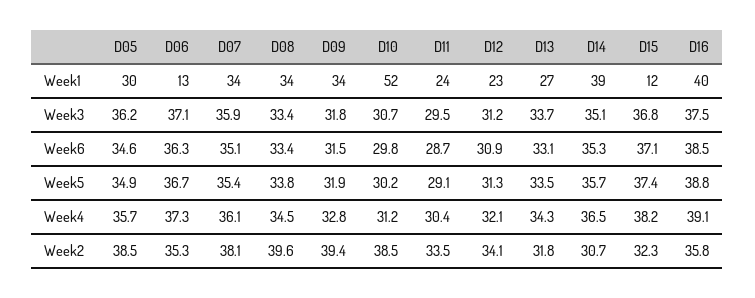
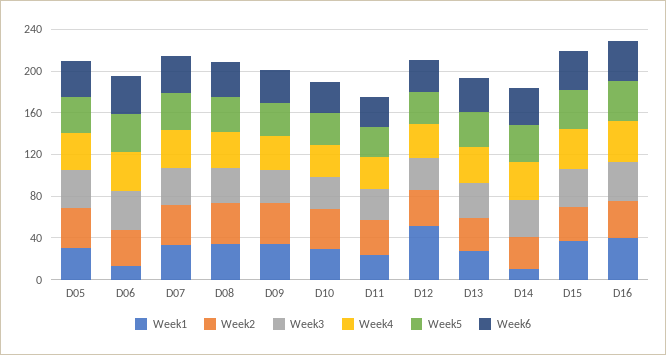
  {
    "Week1": {
      "D05": 30,
      "D06": 13,
      "D07": 34,
      "D08": 34,
      "D09": 34,
-     "D10": 52,
+     "D10": 30,
      "D11": 24,
-     "D12": 23,
+     "D12": 50,
      "D13": 27,
-     "D14": 39,
+     "D14": 10,
-     "D15": 12,
+     "D15": 40,
      "D16": 40
    },
    "Week3": {
      "D05": 36.2,
      "D06": 37.1,
      "D07": 35.9,
      "D08": 33.4,
      "D09": 31.8,
      "D10": 30.7,
      "D11": 29.5,
      "D12": 31.2,
      "D13": 33.7,
      "D14": 35.1,
      "D15": 36.8,
      "D16": 37.5
    },
    "Week6": {
      "D05": 34.6,
      "D06": 36.3,
      "D07": 35.1,
      "D08": 33.4,
      "D09": 31.5,
      "D10": 29.8,
      "D11": 28.7,
      "D12": 30.9,
      "D13": 33.1,
      "D14": 35.3,
      "D15": 37.1,
      "D16": 38.5
    },
    "Week5": {
      "D05": 34.9,
      "D06": 36.7,
      "D07": 35.4,
      "D08": 33.8,
      "D09": 31.9,
      "D10": 30.2,
      "D11": 29.1,
      "D12": 31.3,
      "D13": 33.5,
      "D14": 35.7,
      "D15": 37.4,
      "D16": 38.8
    },
    "Week4": {
      "D05": 35.7,
      "D06": 37.3,
      "D07": 36.1,
      "D08": 34.5,
      "D09": 32.8,
      "D10": 31.2,
      "D11": 30.4,
      "D12": 32.1,
      "D13": 34.3,
      "D14": 36.5,
      "D15": 38.2,
      "D16": 39.1
    },
    "Week2": {
      "D05": 38.5,
      "D06": 35.3,
      "D07": 38.1,
      "D08": 39.6,
      "D09": 39.4,
      "D10": 38.5,
      "D11": 33.5,
      "D12": 34.1,
      "D13": 31.8,
      "D14": 30.7,
      "D15": 32.3,
      "D16": 35.8
    }
  }

